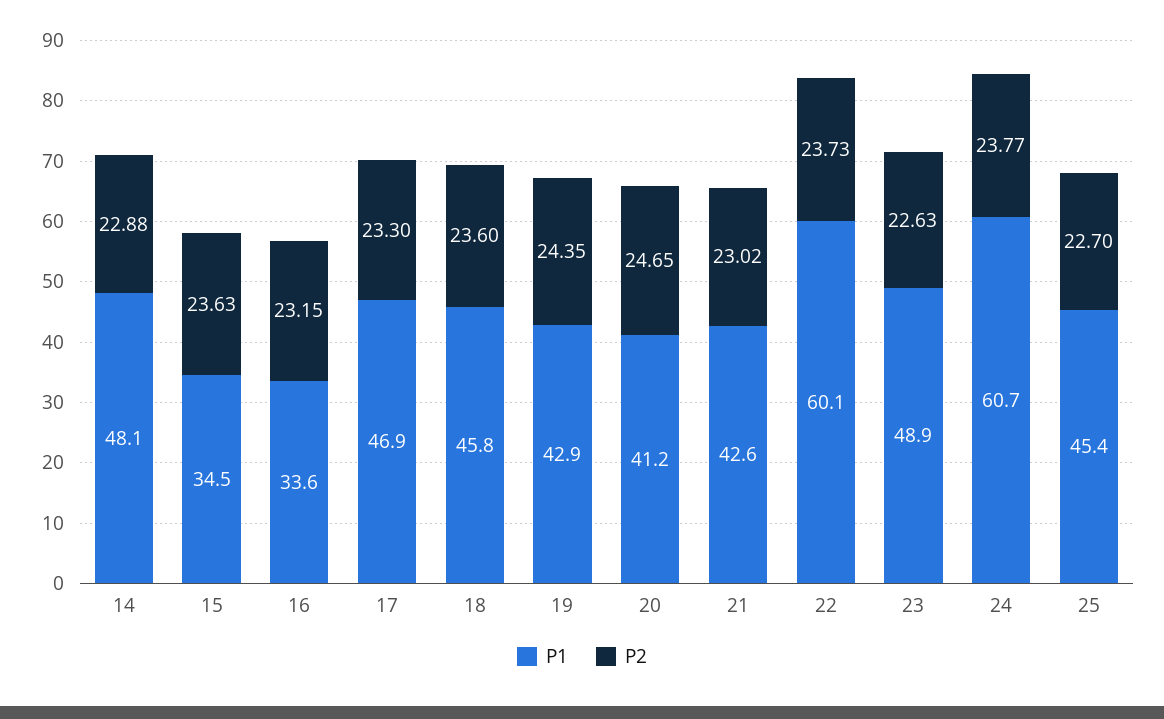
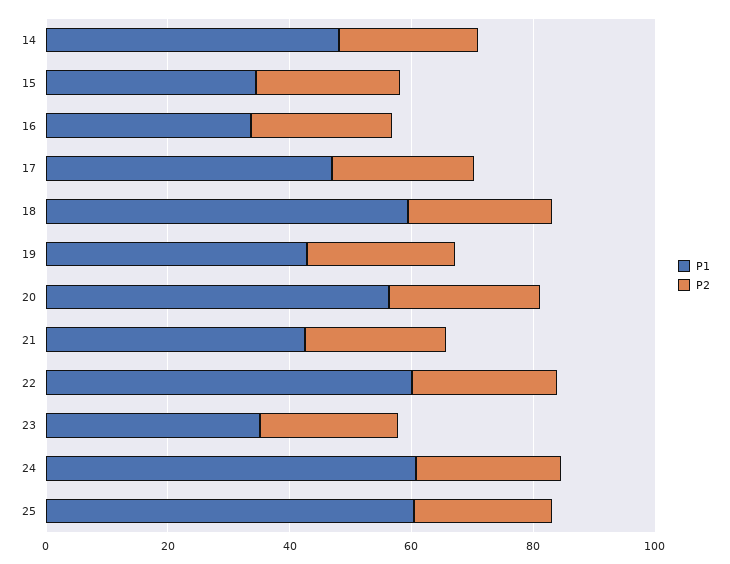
  {
    "P1": {
      "14": 48.1,
      "15": 34.5,
      "16": 33.6,
      "17": 46.9,
-     "18": 45.8,
+     "18": 60,
      "19": 42.9,
-     "20": 41.2,
+     "20": 55,
      "21": 42.6,
      "22": 60.1,
-     "23": 48.9,
+     "23": 35,
      "24": 60.7,
-     "25": 45.4
+     "25": 60
    },
    "P2": {
      "14": 22.88,
      "15": 23.63,
      "16": 23.15,
      "17": 23.3,
      "18": 23.6,
      "19": 24.35,
      "20": 24.65,
      "21": 23.02,
      "22": 23.73,
      "23": 22.63,
      "24": 23.77,
      "25": 22.7
    }
  }

